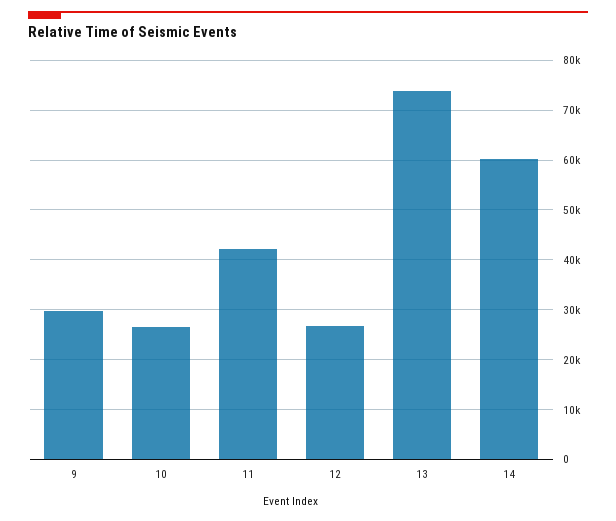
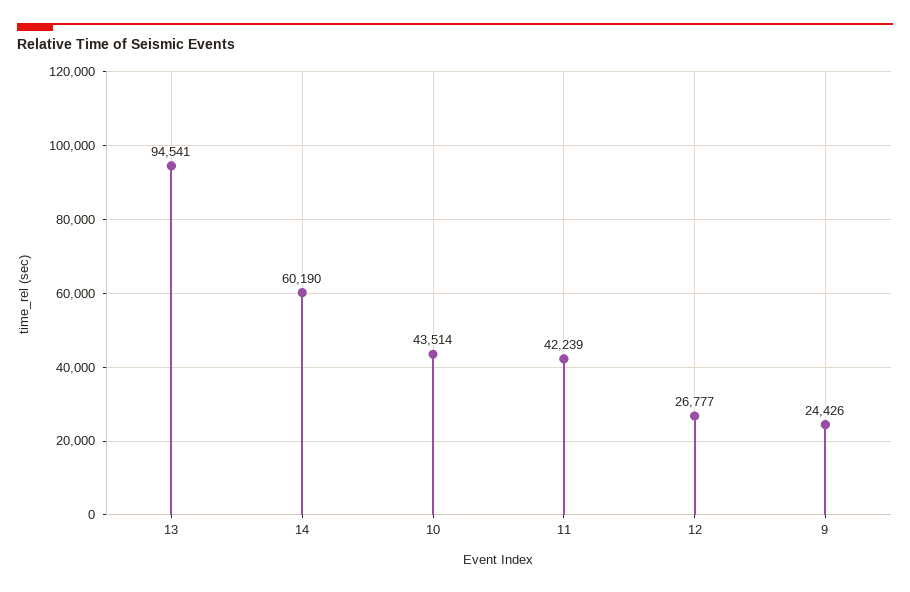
  {
-   "9": 30000,
+   "9": 24426,
-   "10": 26000,
+   "10": 43514,
    "11": 42239,
    "12": 26777,
-   "13": 74000,
+   "13": 94541,
    "14": 60190
  }

